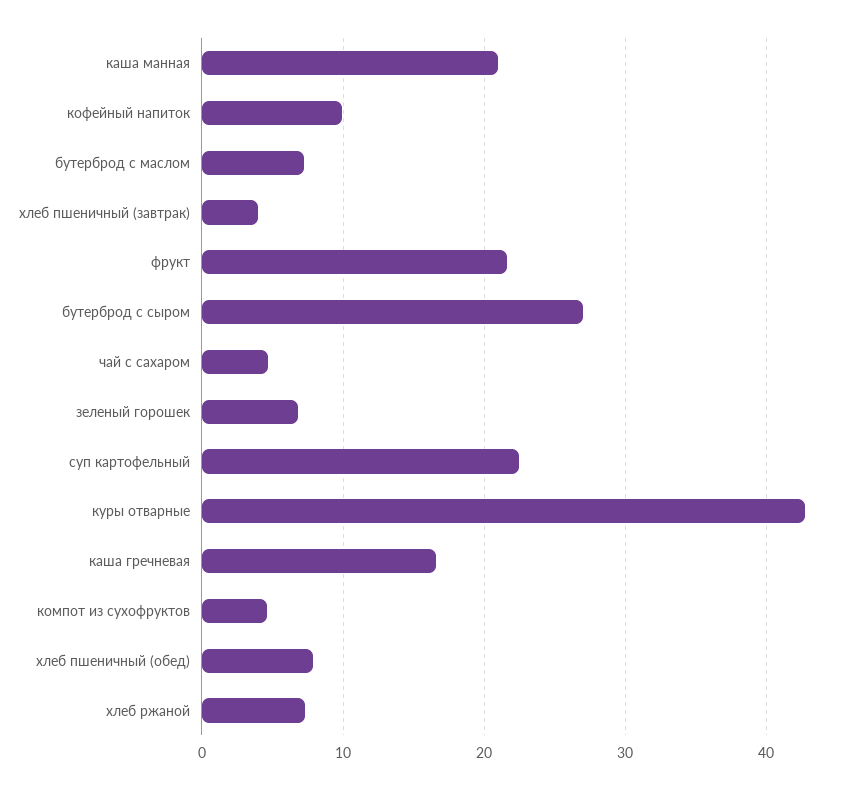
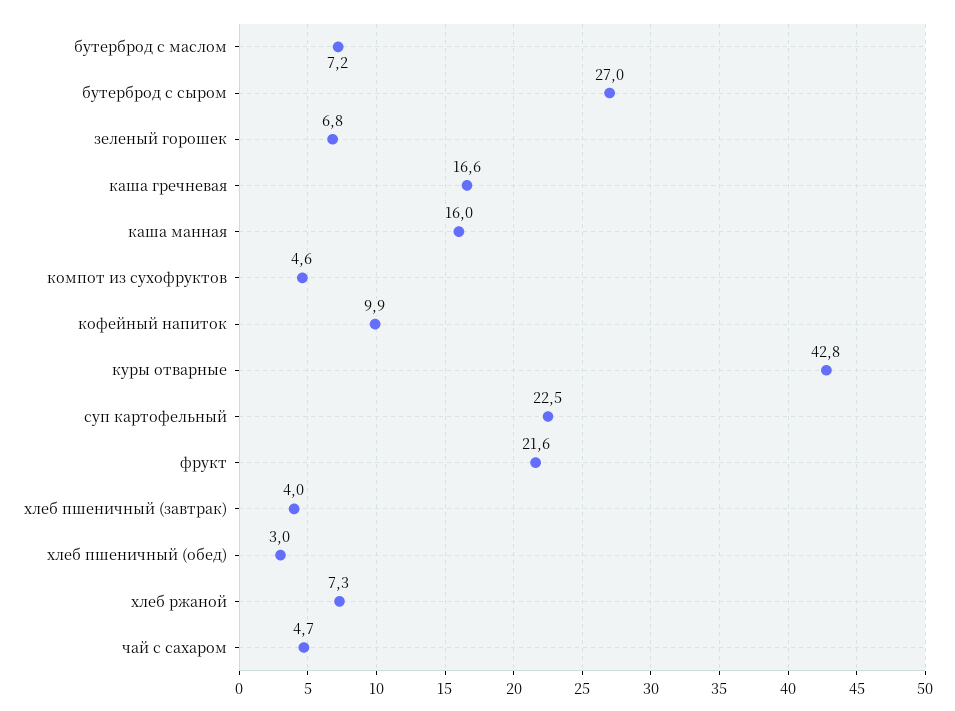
  {
-   "каша манная": 21,
+   "каша манная": 16,
    "кофейный напиток": 9.9,
    "бутерброд с маслом": 7.2,
    "хлеб пшеничный (завтрак)": 4,
    "фрукт": 21.6,
    "бутерброд с сыром": 27,
    "чай с сахаром": 4.7,
    "зеленый горошек": 6.8,
    "суп картофельный": 22.5,
    "куры отварные": 42.8,
    "каша гречневая": 16.6,
    "компот из сухофруктов": 4.6,
-   "хлеб пшеничный (обед)": 8,
+   "хлеб пшеничный (обед)": 3,
    "хлеб ржаной": 7.3
  }

